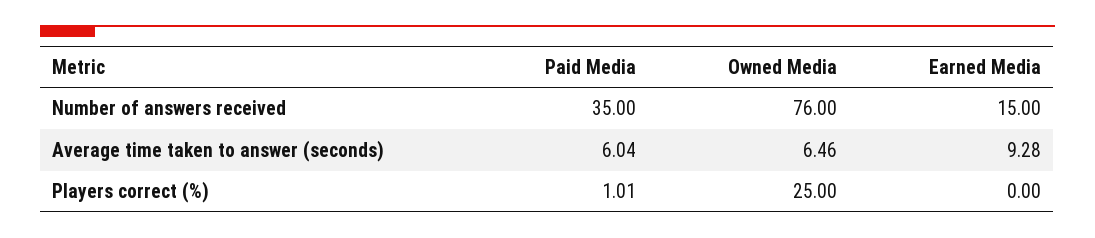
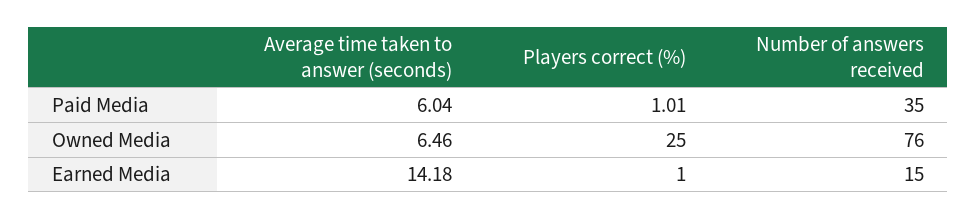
  {
    "Paid Media": {
      "Number of answers received": 35,
      "Average time taken to answer (seconds)": 6.04,
      "Players correct (%)": 1.01
    },
    "Owned Media": {
      "Number of answers received": 76,
      "Average time taken to answer (seconds)": 6.46,
      "Players correct (%)": 25
    },
    "Earned Media": {
      "Number of answers received": 15,
-     "Average time taken to answer (seconds)": 9.28,
+     "Average time taken to answer (seconds)": 14.18,
-     "Players correct (%)": 0
+     "Players correct (%)": 1
    }
  }

